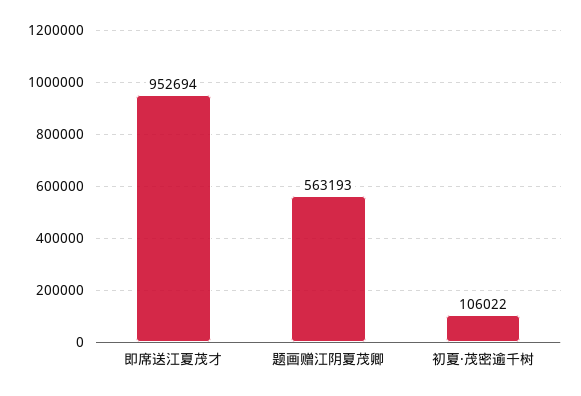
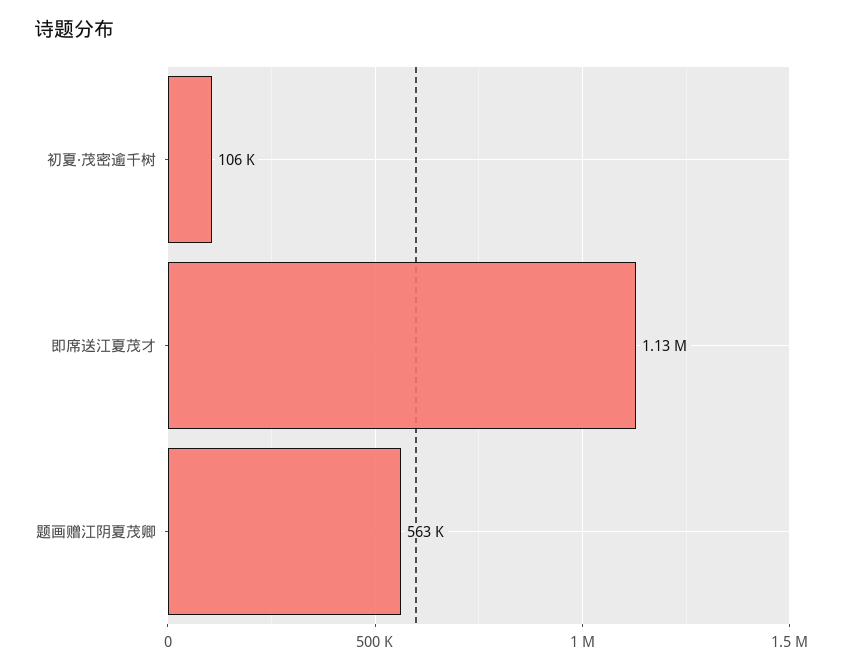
  {
-   "即席送江夏茂才": 952694,
+   "即席送江夏茂才": 1130000,
    "题画赠江阴夏茂卿": 563193,
    "初夏·茂密逾千树": 106022
  }

